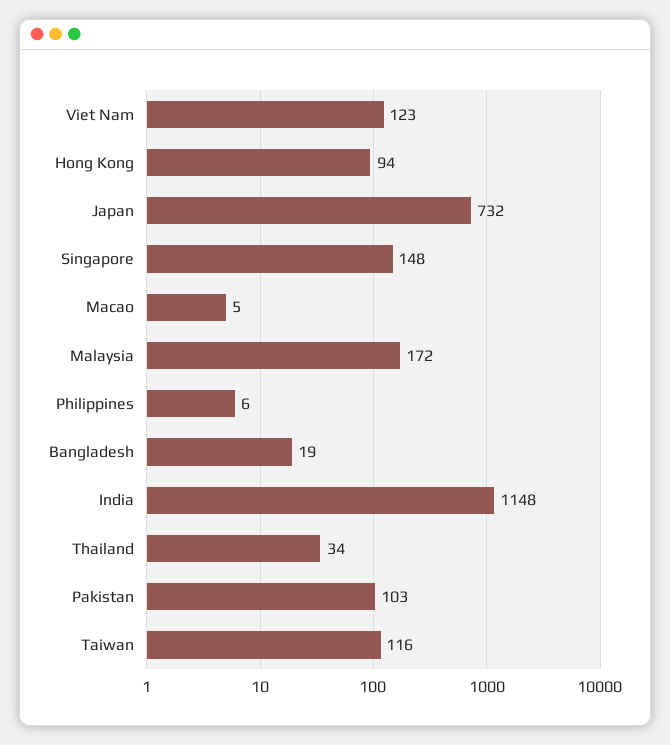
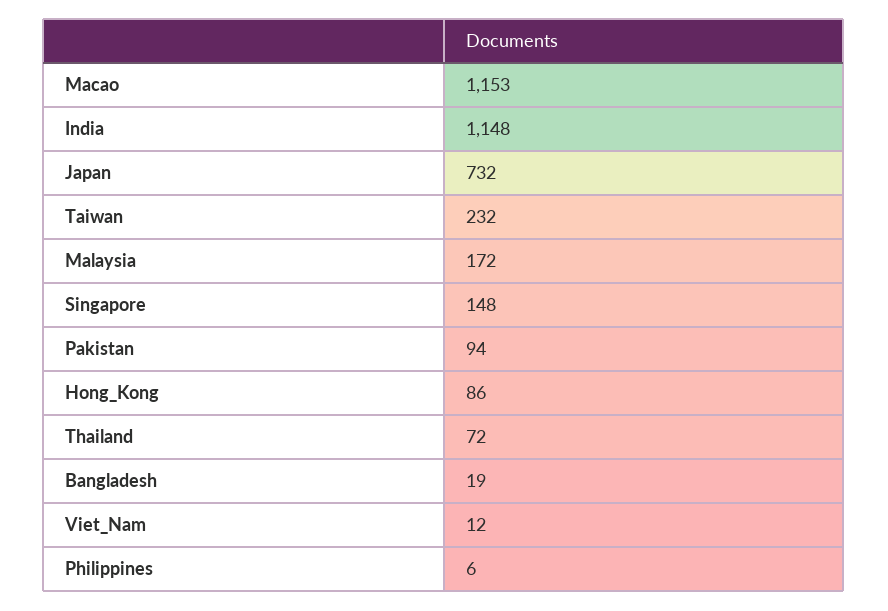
  {
-   "Viet Nam": 123,
+   "Viet Nam": 12,
-   "Hong Kong": 94,
+   "Hong Kong": 86,
    "Japan": 732,
    "Singapore": 148,
-   "Macao": 5,
+   "Macao": 1153,
    "Malaysia": 172,
    "Philippines": 6,
    "Bangladesh": 19,
    "India": 1148,
-   "Thailand": 34,
+   "Thailand": 72,
-   "Pakistan": 103,
+   "Pakistan": 94,
-   "Taiwan": 116
+   "Taiwan": 232
  }

